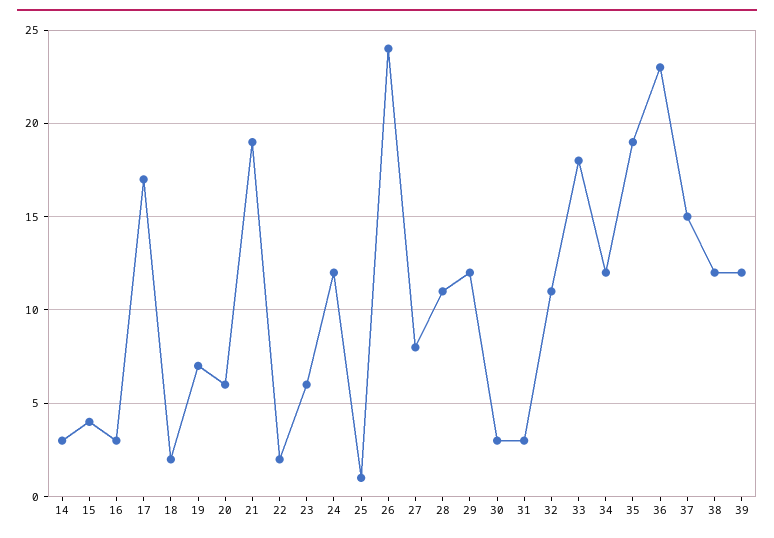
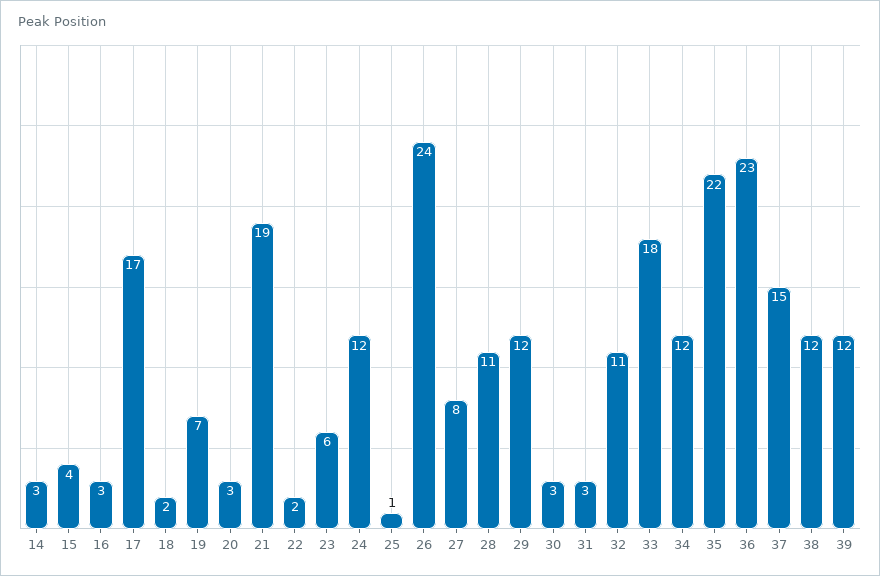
  {
    "14": 3,
    "15": 4,
    "16": 3,
    "17": 17,
    "18": 2,
    "19": 7,
-   "20": 6,
+   "20": 3,
    "21": 19,
    "22": 2,
    "23": 6,
    "24": 12,
    "25": 1,
    "26": 24,
    "27": 8,
    "28": 11,
    "29": 12,
    "30": 3,
    "31": 3,
    "32": 11,
    "33": 18,
    "34": 12,
-   "35": 19,
+   "35": 22,
    "36": 23,
    "37": 15,
    "38": 12,
    "39": 12
  }

